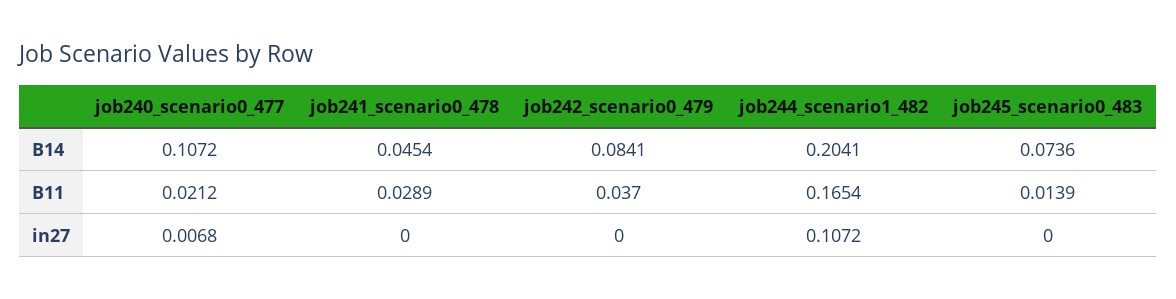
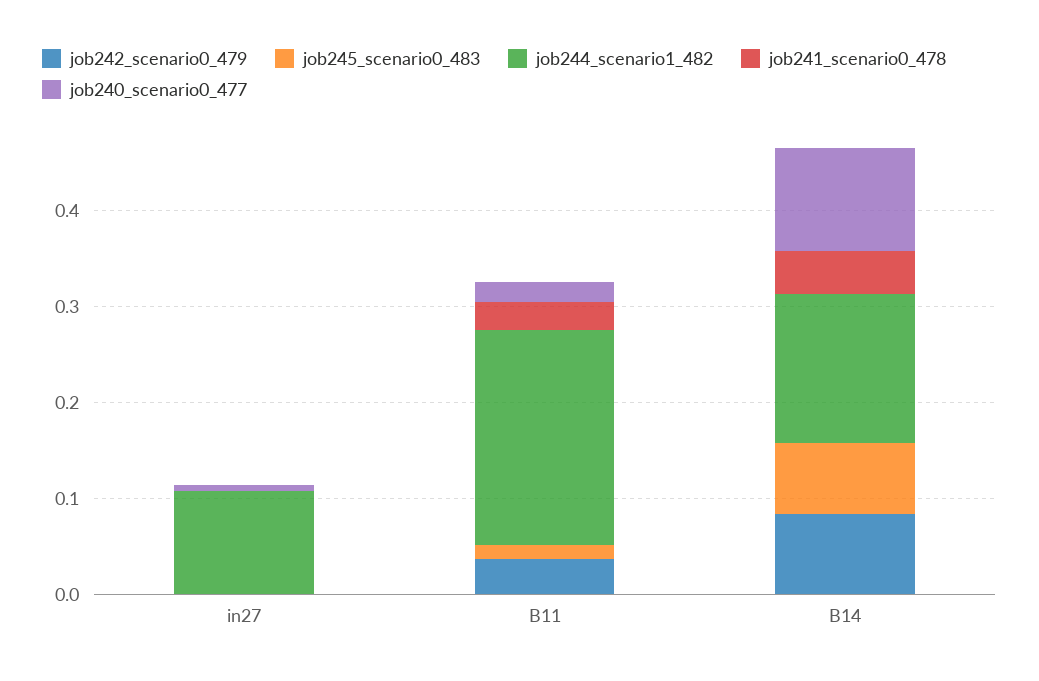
  {
    "job240_scenario0_477": {
      "B14": 0.1072,
      "B11": 0.0212,
      "in27": 0.0068
    },
    "job241_scenario0_478": {
      "B14": 0.0454,
      "B11": 0.0289,
      "in27": 0
    },
    "job242_scenario0_479": {
      "B14": 0.0841,
      "B11": 0.037,
      "in27": 0
    },
    "job244_scenario1_482": {
-     "B14": 0.2041,
+     "B14": 0.16,
-     "B11": 0.1654,
+     "B11": 0.22,
      "in27": 0.1072
    },
    "job245_scenario0_483": {
      "B14": 0.0736,
      "B11": 0.0139,
      "in27": 0
    }
  }

